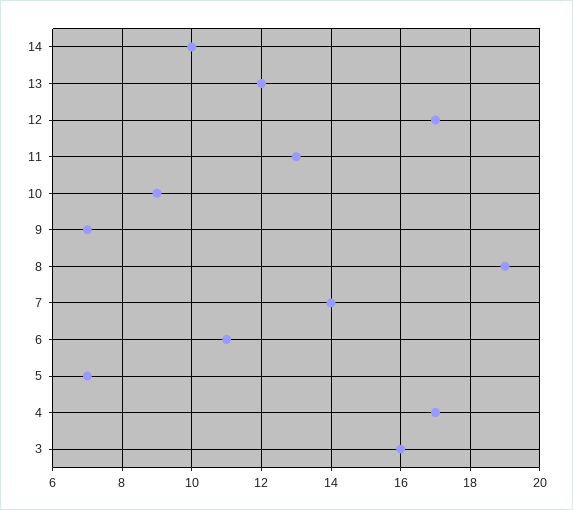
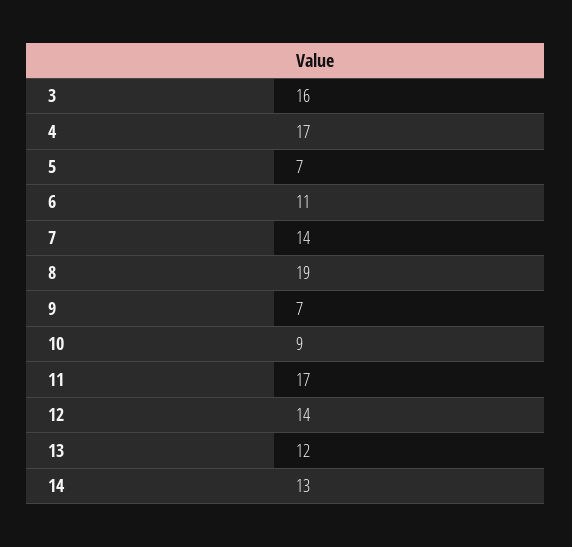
  {
-   "14": 10,
+   "14": 13,
    "13": 12,
-   "12": 17,
+   "12": 14,
-   "11": 13,
+   "11": 17,
    "10": 9,
    "9": 7,
    "8": 19,
    "7": 14,
    "6": 11,
    "5": 7,
    "4": 17,
    "3": 16
  }

